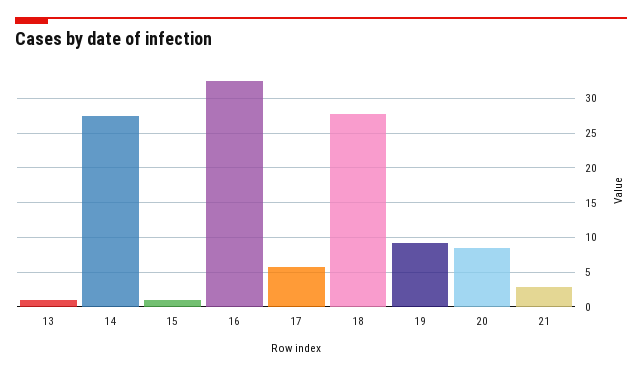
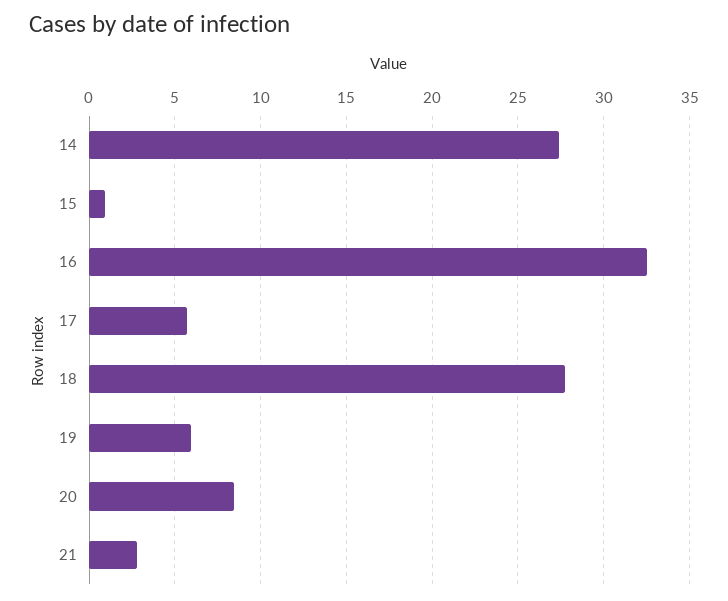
  {
-   "13": 1,
    "14": 27.5,
    "15": 1,
    "16": 32.5,
    "17": 5.5,
    "18": 27.5,
-   "19": 9,
+   "19": 6,
    "20": 8.5,
    "21": 3
  }

